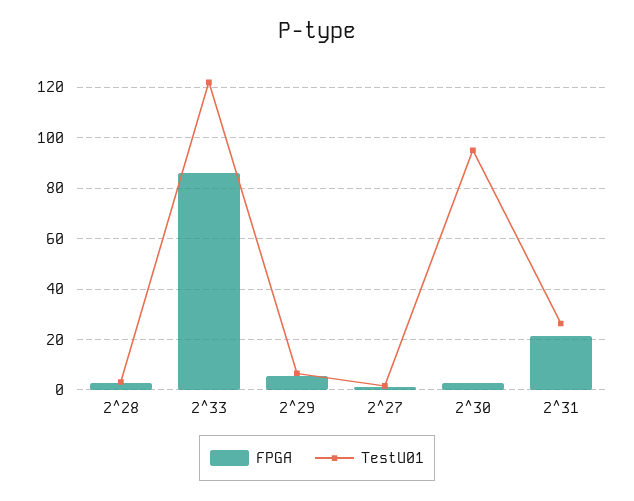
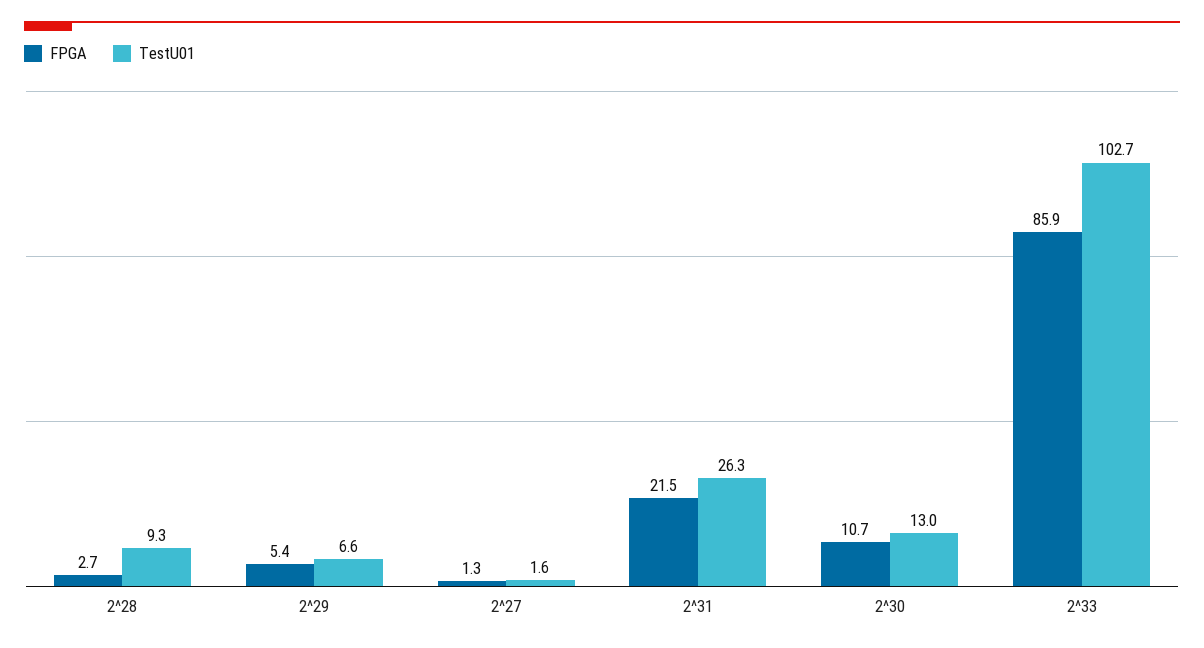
  {
    "FPGA": {
      "2^28": 2.7,
      "2^33": 85.9,
      "2^29": 5.4,
      "2^27": 1.3,
-     "2^30": 2.5,
+     "2^30": 10.7,
      "2^31": 21.5
    },
    "TestU01": {
-     "2^28": 2.5,
+     "2^28": 9.3,
-     "2^33": 122.5,
+     "2^33": 102.7,
      "2^29": 6.6,
      "2^27": 1.6,
-     "2^30": 95,
+     "2^30": 13,
      "2^31": 26.3
    }
  }

